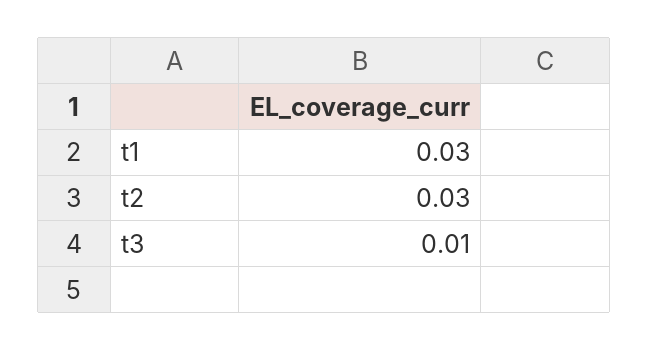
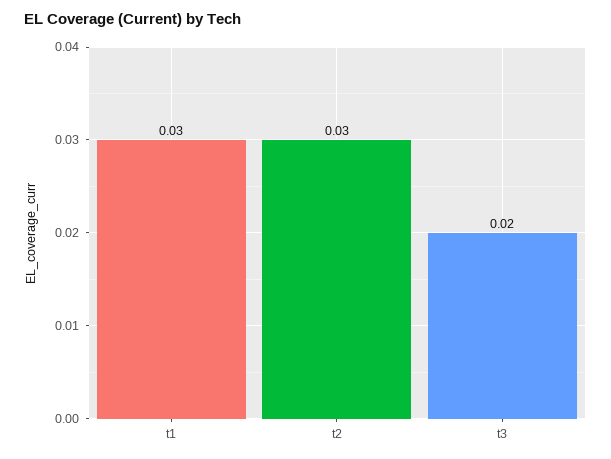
  {
    "t1": 0.03,
    "t2": 0.03,
-   "t3": 0.01
+   "t3": 0.02
  }

